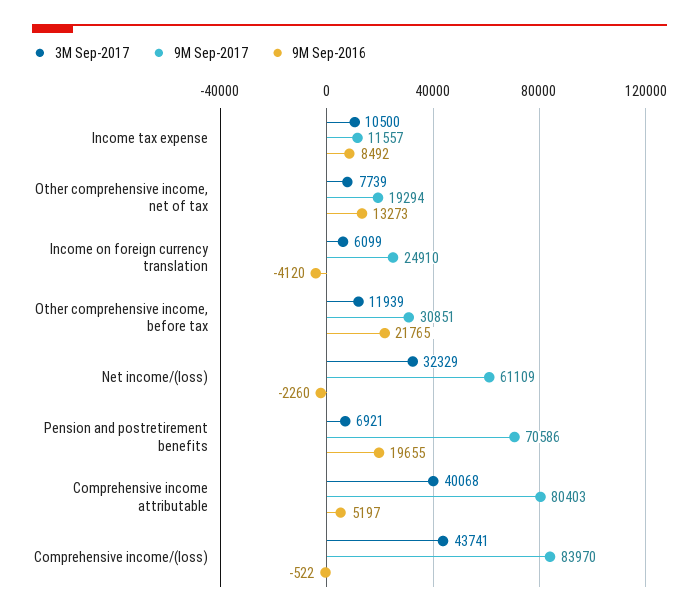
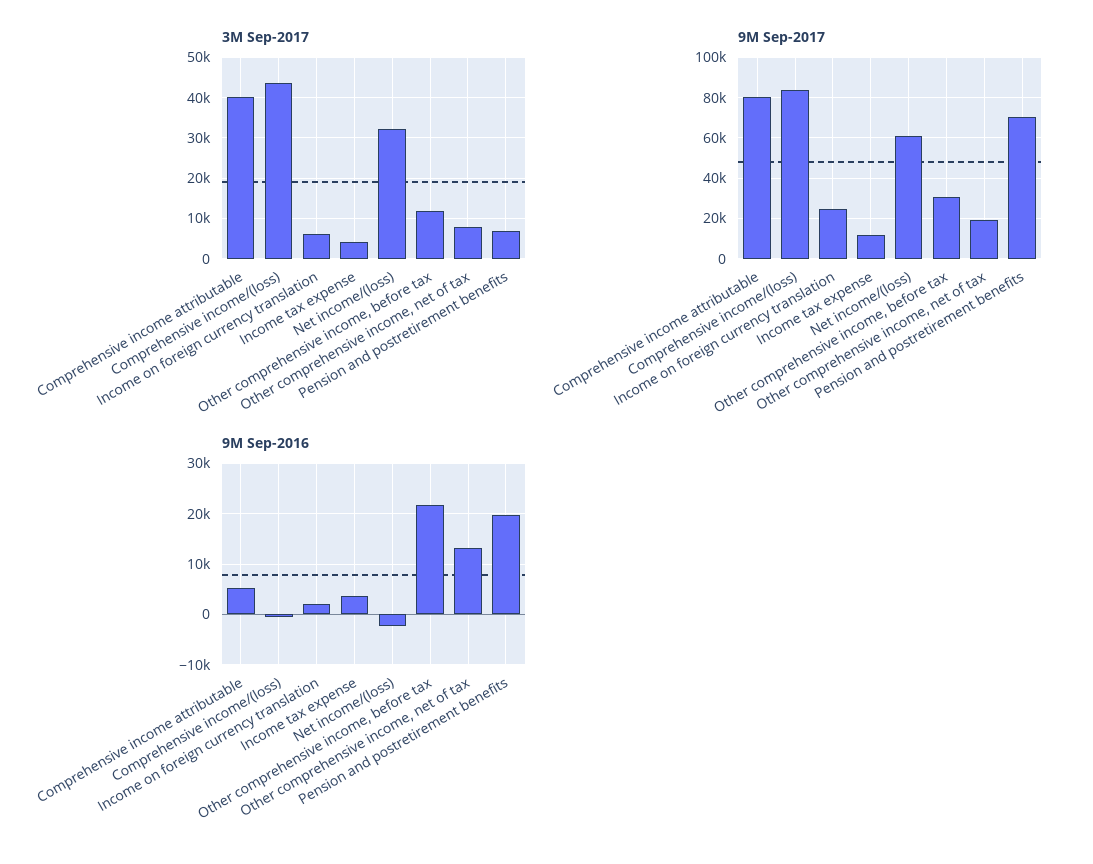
  {
    "3M Sep-2017": {
-     "Income tax expense": 10500,
+     "Income tax expense": 4000,
      "Other comprehensive income, net of tax": 7739,
      "Income on foreign currency translation": 6099,
      "Other comprehensive income, before tax": 11939,
      "Net income/(loss)": 32329,
      "Pension and postretirement benefits": 6921,
      "Comprehensive income attributable": 40068,
      "Comprehensive income/(loss)": 43741
    },
    "9M Sep-2017": {
      "Income tax expense": 11557,
      "Other comprehensive income, net of tax": 19294,
      "Income on foreign currency translation": 24910,
      "Other comprehensive income, before tax": 30851,
      "Net income/(loss)": 61109,
      "Pension and postretirement benefits": 70586,
      "Comprehensive income attributable": 80403,
      "Comprehensive income/(loss)": 83970
    },
    "9M Sep-2016": {
-     "Income tax expense": 8492,
+     "Income tax expense": 4000,
      "Other comprehensive income, net of tax": 13273,
-     "Income on foreign currency translation": -4120,
+     "Income on foreign currency translation": 2000,
      "Other comprehensive income, before tax": 21765,
      "Net income/(loss)": -2260,
      "Pension and postretirement benefits": 19655,
      "Comprehensive income attributable": 5197,
      "Comprehensive income/(loss)": -522
    }
  }

